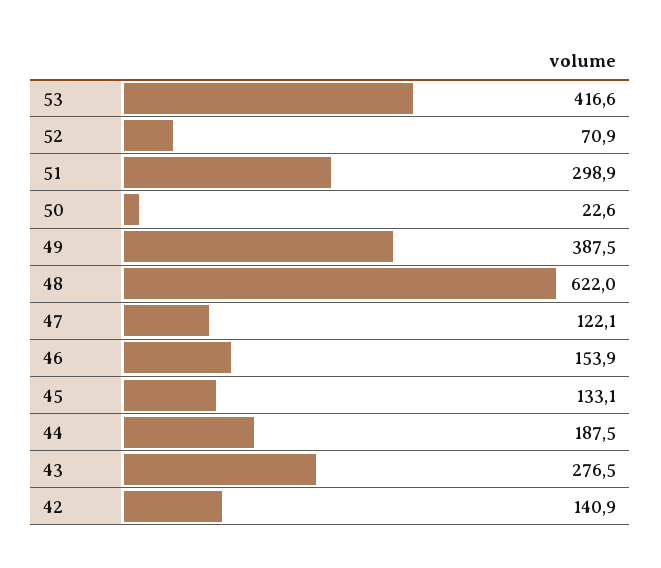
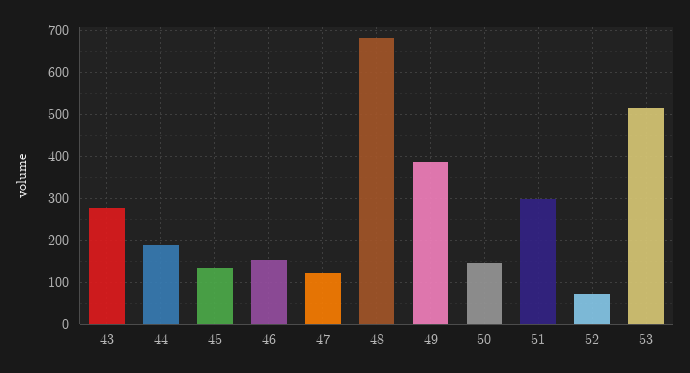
  {
-   "53": 416.6,
+   "53": 520,
    "52": 70.9,
    "51": 298.9,
-   "50": 22.6,
+   "50": 140,
    "49": 387.5,
-   "48": 622,
+   "48": 680,
    "47": 122.1,
    "46": 153.9,
    "45": 133.1,
    "44": 187.5,
-   "43": 276.5,
+   "43": 276.5
-   "42": 140.9
  }

